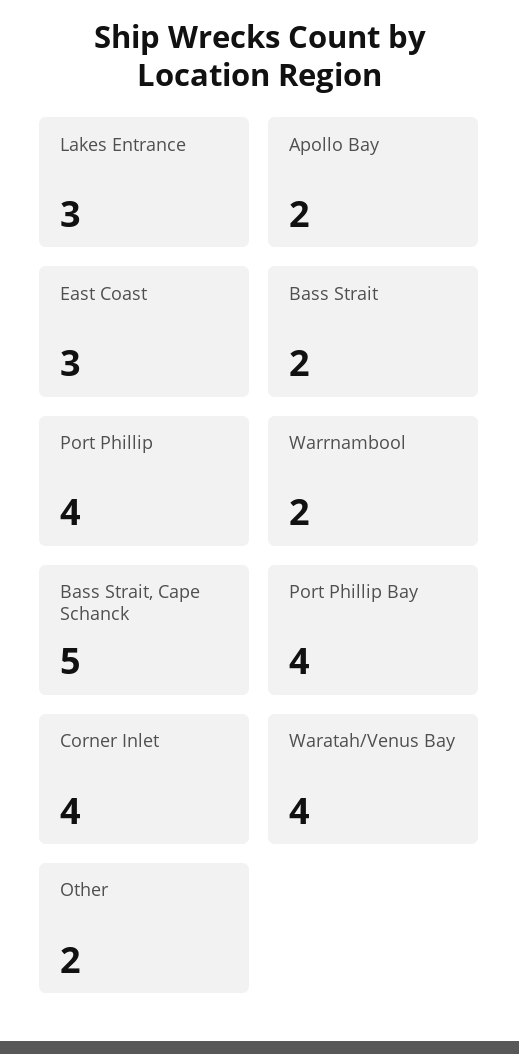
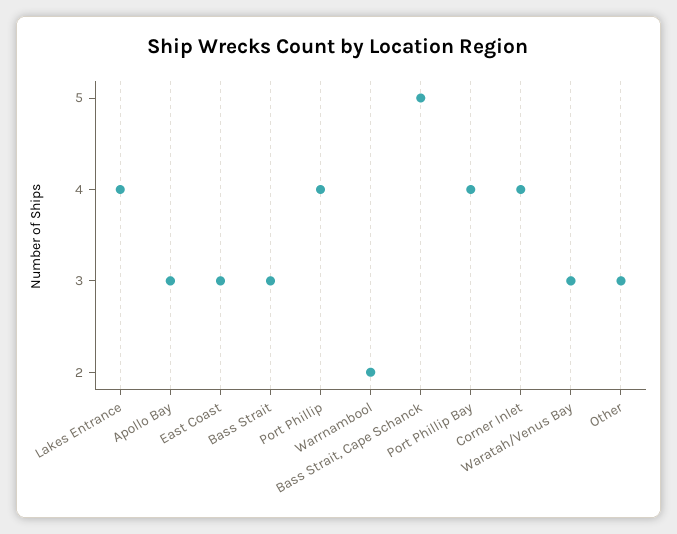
  {
-   "Lakes Entrance": 3,
+   "Lakes Entrance": 4,
-   "Apollo Bay": 2,
+   "Apollo Bay": 3,
    "East Coast": 3,
-   "Bass Strait": 2,
+   "Bass Strait": 3,
    "Port Phillip": 4,
    "Warrnambool": 2,
    "Bass Strait, Cape Schanck": 5,
    "Port Phillip Bay": 4,
    "Corner Inlet": 4,
-   "Waratah/Venus Bay": 4,
+   "Waratah/Venus Bay": 3,
-   "Other": 2
+   "Other": 3
  }

